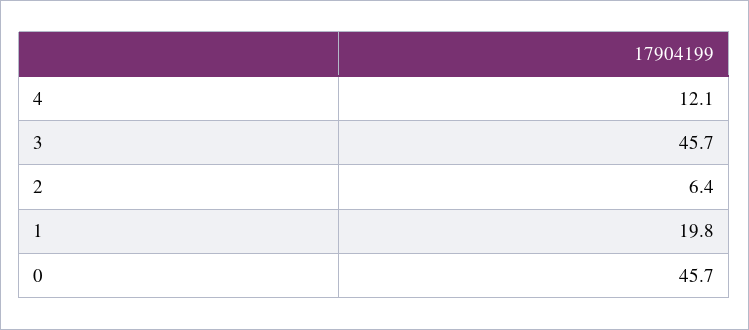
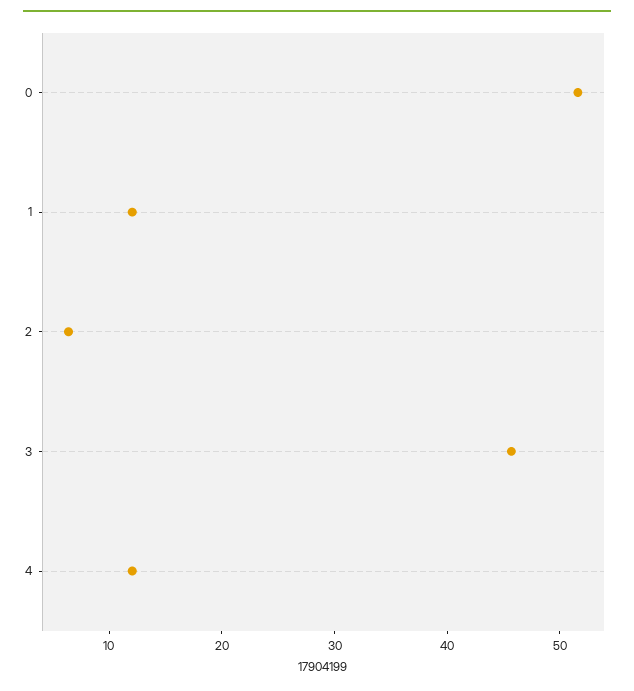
  {
    "4": 12.1,
    "3": 45.7,
    "2": 6.4,
-   "1": 19.8,
+   "1": 12,
-   "0": 45.7
+   "0": 52
  }

